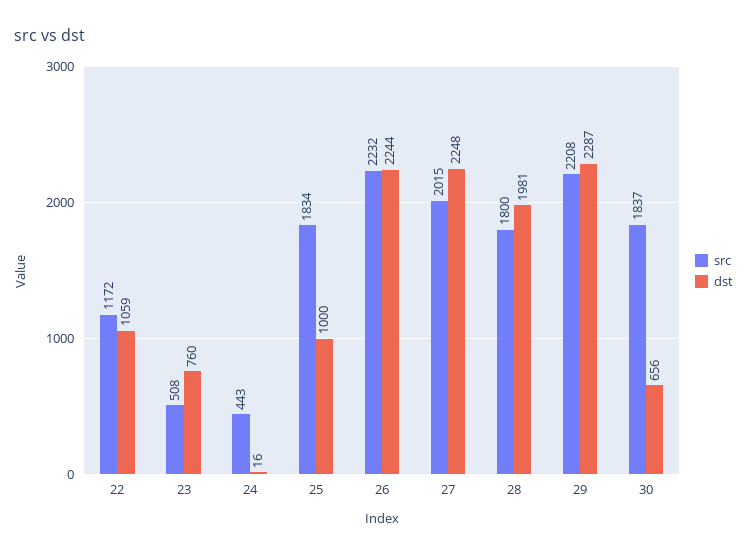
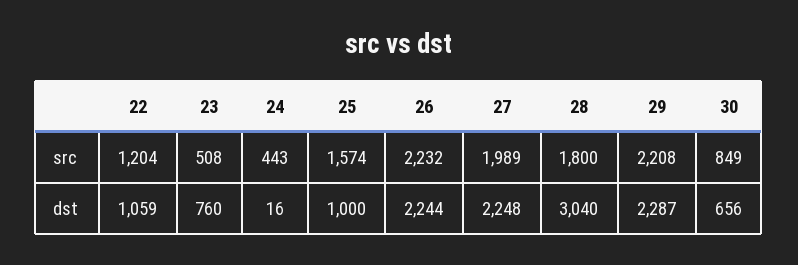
  {
    "src": {
-     "22": 1172,
+     "22": 1204,
      "23": 508,
      "24": 443,
-     "25": 1834,
+     "25": 1574,
      "26": 2232,
-     "27": 2015,
+     "27": 1989,
      "28": 1800,
      "29": 2208,
-     "30": 1837
+     "30": 849
    },
    "dst": {
      "22": 1059,
      "23": 760,
      "24": 16,
      "25": 1000,
      "26": 2244,
      "27": 2248,
-     "28": 1981,
+     "28": 3040,
      "29": 2287,
      "30": 656
    }
  }

